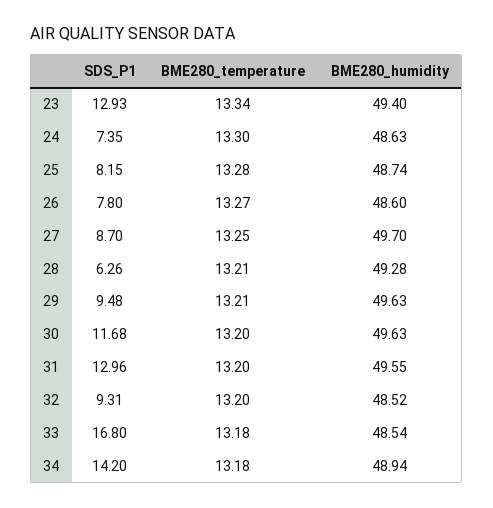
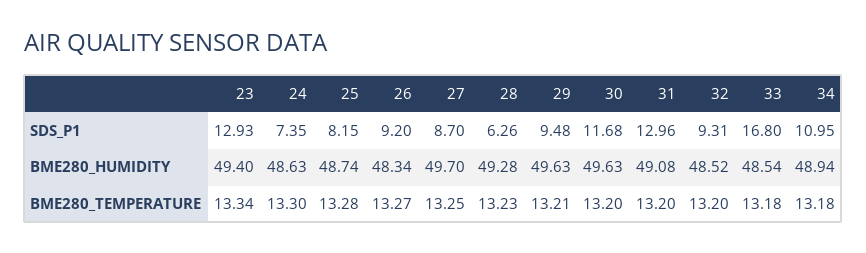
  {
    "SDS_P1": {
      "23": 12.93,
      "24": 7.35,
      "25": 8.15,
-     "26": 7.8,
+     "26": 9.2,
      "27": 8.7,
      "28": 6.26,
      "29": 9.48,
      "30": 11.68,
      "31": 12.96,
      "32": 9.31,
      "33": 16.8,
-     "34": 14.2
+     "34": 10.95
    },
    "BME280_temperature": {
      "23": 13.34,
      "24": 13.3,
      "25": 13.28,
      "26": 13.27,
      "27": 13.25,
-     "28": 13.21,
+     "28": 13.23,
      "29": 13.21,
      "30": 13.2,
      "31": 13.2,
      "32": 13.2,
      "33": 13.18,
      "34": 13.18
    },
    "BME280_humidity": {
      "23": 49.4,
      "24": 48.63,
      "25": 48.74,
-     "26": 48.6,
+     "26": 48.34,
      "27": 49.7,
      "28": 49.28,
      "29": 49.63,
      "30": 49.63,
-     "31": 49.55,
+     "31": 49.08,
      "32": 48.52,
      "33": 48.54,
      "34": 48.94
    }
  }

